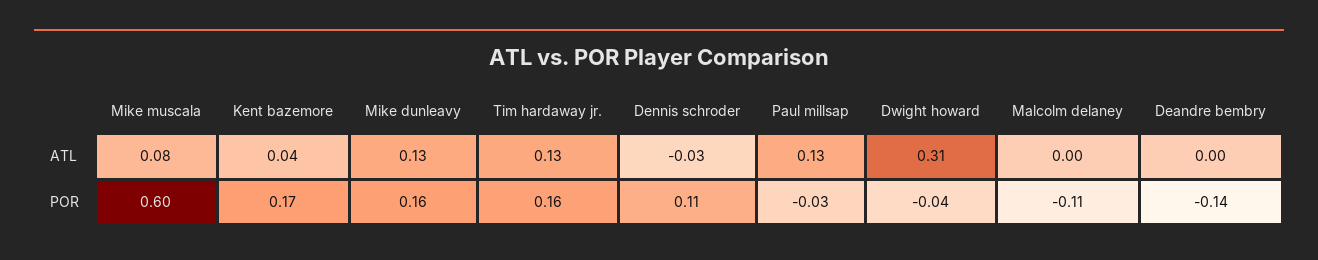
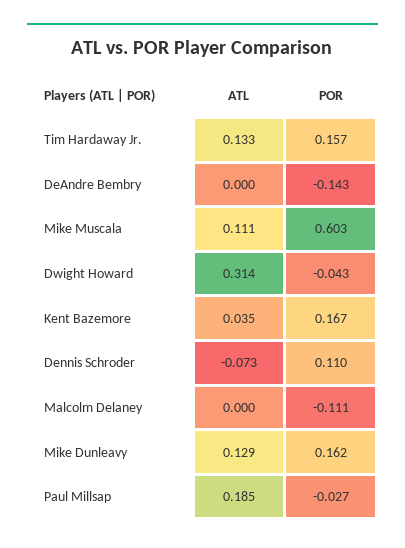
  {
    "Mike muscala": {
-     "ATL": 0.08,
+     "ATL": 0.111,
      "POR": 0.603
    },
    "Kent bazemore": {
      "ATL": 0.035,
      "POR": 0.167
    },
    "Mike dunleavy": {
      "ATL": 0.129,
      "POR": 0.162
    },
    "Tim hardaway jr.": {
      "ATL": 0.133,
      "POR": 0.157
    },
    "Dennis schroder": {
-     "ATL": -0.03,
+     "ATL": -0.073,
      "POR": 0.11
    },
    "Paul millsap": {
-     "ATL": 0.13,
+     "ATL": 0.185,
      "POR": -0.027
    },
    "Dwight howard": {
      "ATL": 0.314,
      "POR": -0.043
    },
    "Malcolm delaney": {
      "ATL": 0,
      "POR": -0.111
    },
    "Deandre bembry": {
      "ATL": 0,
      "POR": -0.143
    }
  }

